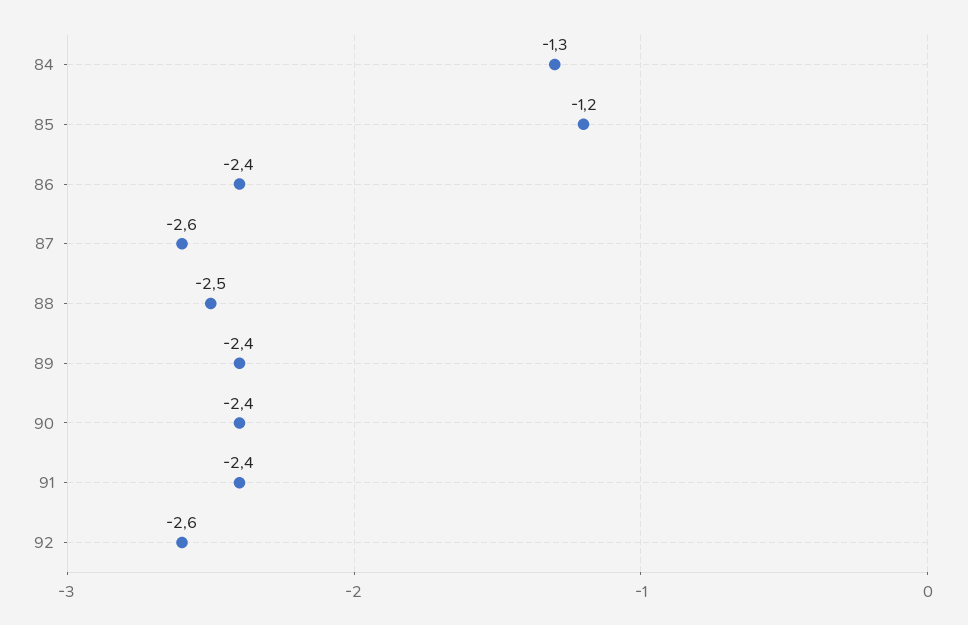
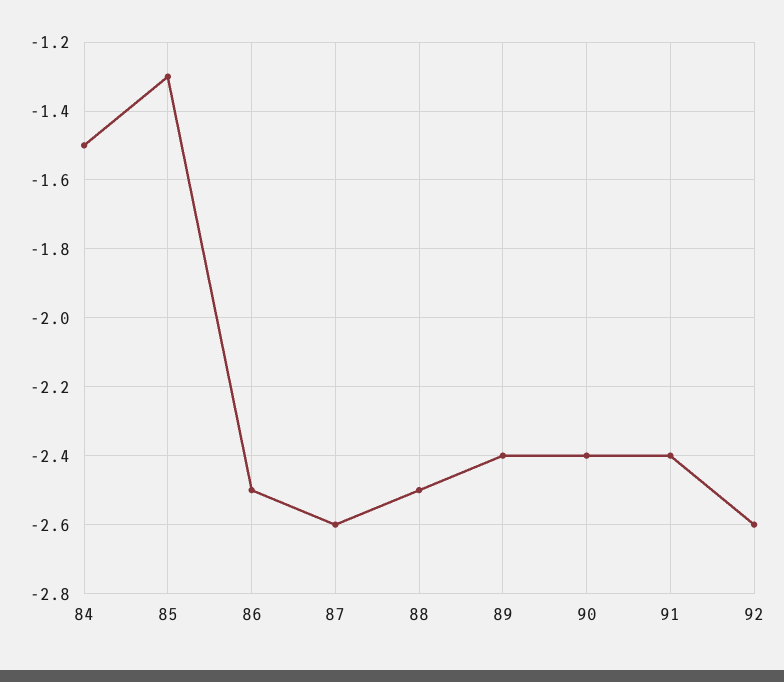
  {
-   "84": -1.3,
+   "84": -1.5,
-   "85": -1.2,
+   "85": -1.3,
-   "86": -2.4,
+   "86": -2.5,
    "87": -2.6,
    "88": -2.5,
    "89": -2.4,
    "90": -2.4,
    "91": -2.4,
    "92": -2.6
  }

